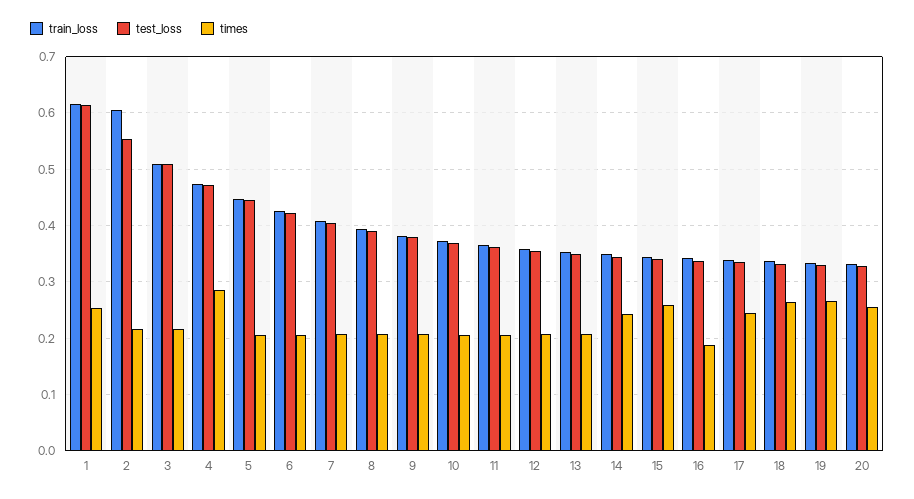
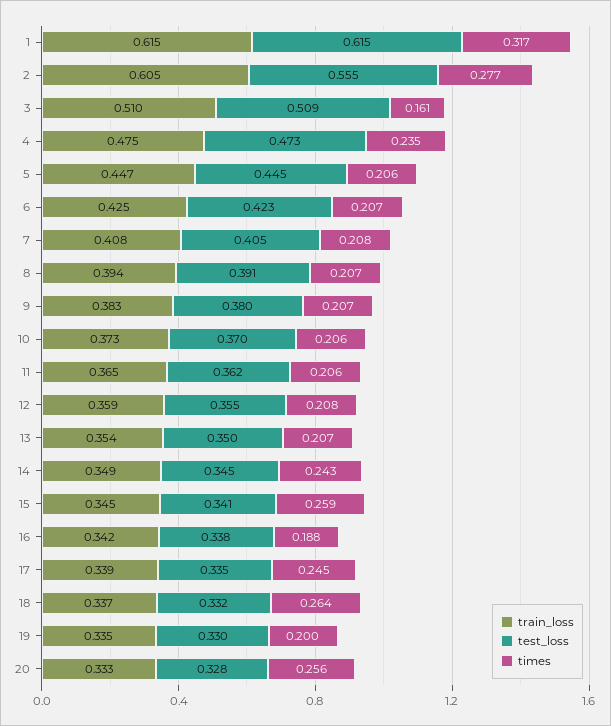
  {
    "train_loss": {
      "1": 0.615,
      "2": 0.605,
      "3": 0.51,
      "4": 0.475,
      "5": 0.447,
      "6": 0.425,
      "7": 0.408,
      "8": 0.394,
      "9": 0.383,
      "10": 0.373,
      "11": 0.365,
      "12": 0.359,
      "13": 0.354,
      "14": 0.349,
      "15": 0.345,
      "16": 0.342,
      "17": 0.339,
      "18": 0.337,
      "19": 0.335,
      "20": 0.333
    },
    "test_loss": {
      "1": 0.615,
      "2": 0.555,
      "3": 0.509,
      "4": 0.473,
      "5": 0.445,
      "6": 0.423,
      "7": 0.405,
      "8": 0.391,
      "9": 0.38,
      "10": 0.37,
      "11": 0.362,
      "12": 0.355,
      "13": 0.35,
      "14": 0.345,
      "15": 0.341,
      "16": 0.338,
      "17": 0.335,
      "18": 0.332,
      "19": 0.33,
      "20": 0.328
    },
    "times": {
-     "1": 0.26,
+     "1": 0.317,
-     "2": 0.22,
+     "2": 0.277,
-     "3": 0.22,
+     "3": 0.161,
-     "4": 0.28,
+     "4": 0.235,
      "5": 0.206,
      "6": 0.207,
      "7": 0.208,
      "8": 0.207,
      "9": 0.207,
      "10": 0.206,
      "11": 0.206,
      "12": 0.208,
      "13": 0.207,
      "14": 0.243,
      "15": 0.259,
      "16": 0.188,
      "17": 0.245,
      "18": 0.264,
-     "19": 0.26,
+     "19": 0.2,
      "20": 0.256
    }
  }

